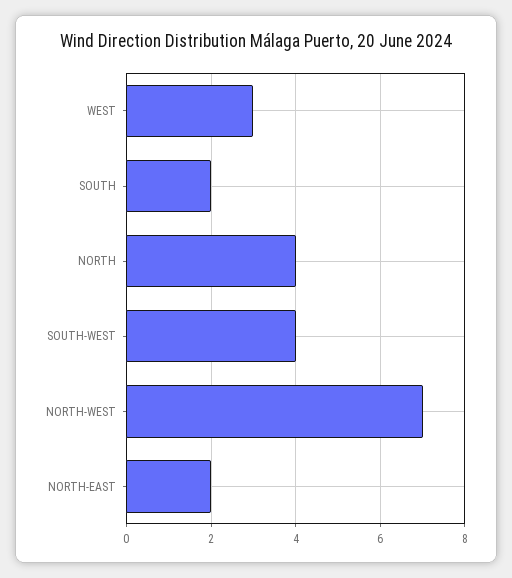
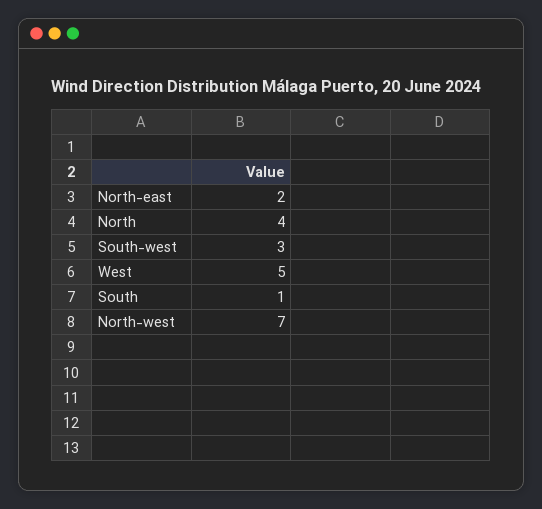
  {
-   "WEST": 3,
+   "WEST": 5,
-   "SOUTH": 2,
+   "SOUTH": 1,
    "NORTH": 4,
-   "SOUTH-WEST": 4,
+   "SOUTH-WEST": 3,
    "NORTH-WEST": 7,
    "NORTH-EAST": 2
  }

